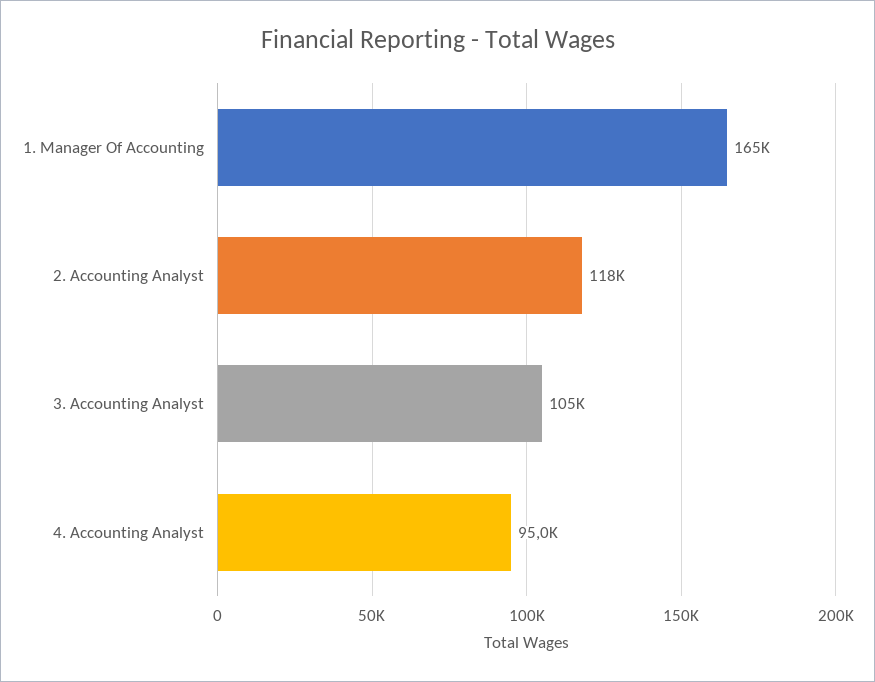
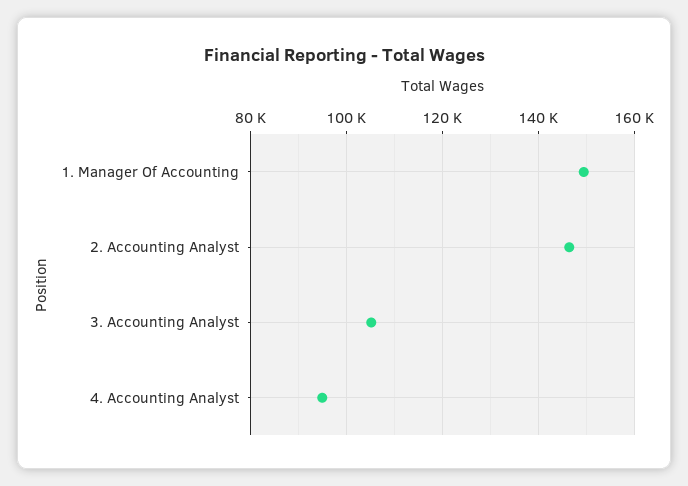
  {
-   "1. Manager Of Accounting": 165000,
+   "1. Manager Of Accounting": 150000,
-   "2. Accounting Analyst": 118000,
+   "2. Accounting Analyst": 146000,
    "3. Accounting Analyst": 105000,
    "4. Accounting Analyst": 95000
  }

